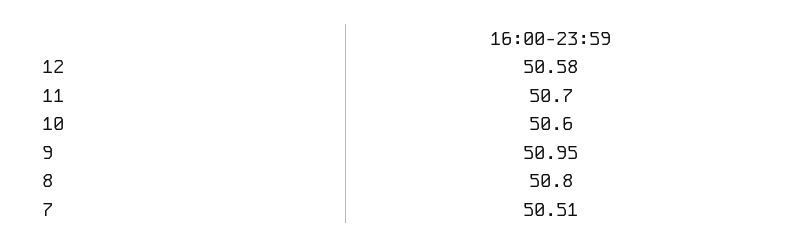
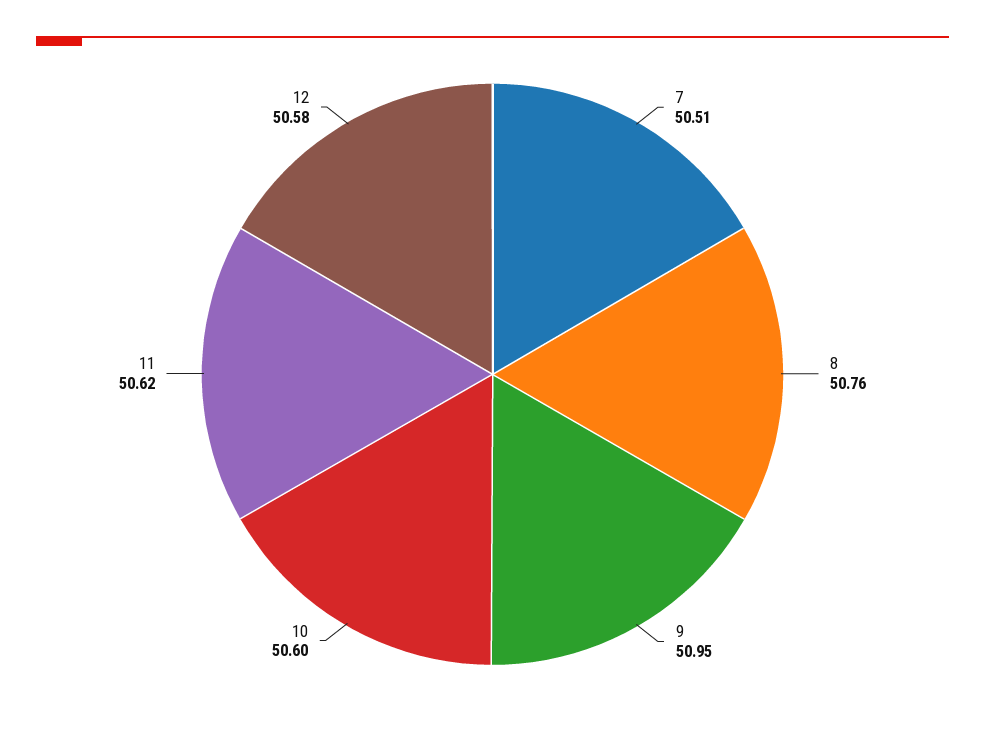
  {
    "12": 50.58,
-   "11": 50.7,
+   "11": 50.62,
    "10": 50.6,
    "9": 50.95,
-   "8": 50.8,
+   "8": 50.76,
    "7": 50.51
  }

